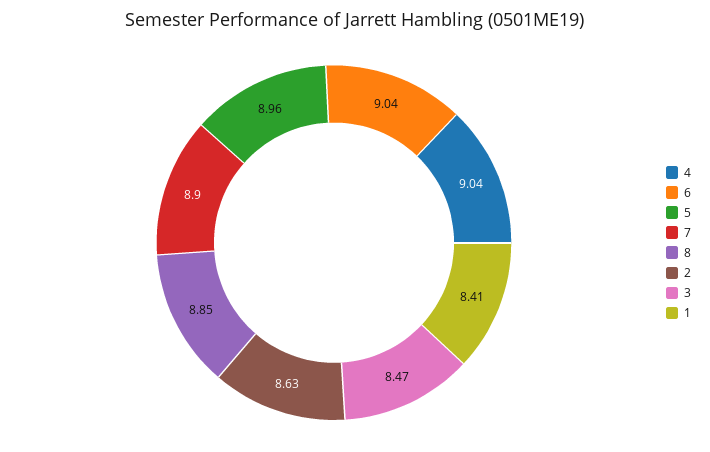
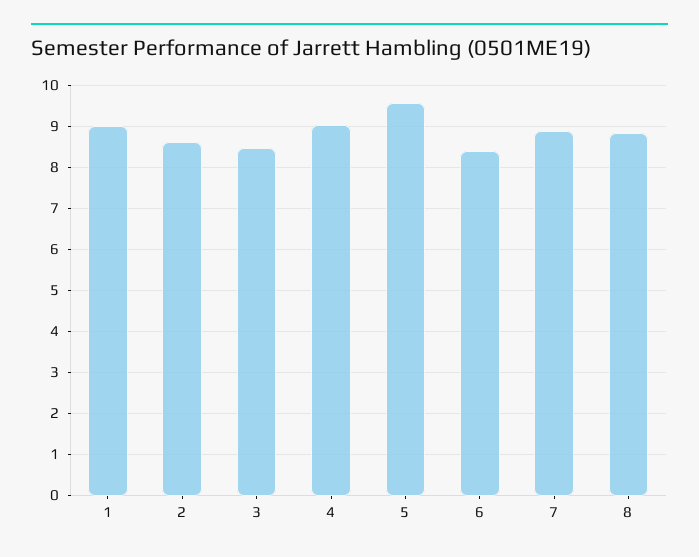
  {
    "4": 9.04,
-   "6": 9.04,
+   "6": 8.4,
-   "5": 8.96,
+   "5": 9.6,
    "7": 8.9,
    "8": 8.85,
    "2": 8.63,
    "3": 8.47,
-   "1": 8.41
+   "1": 9
  }

